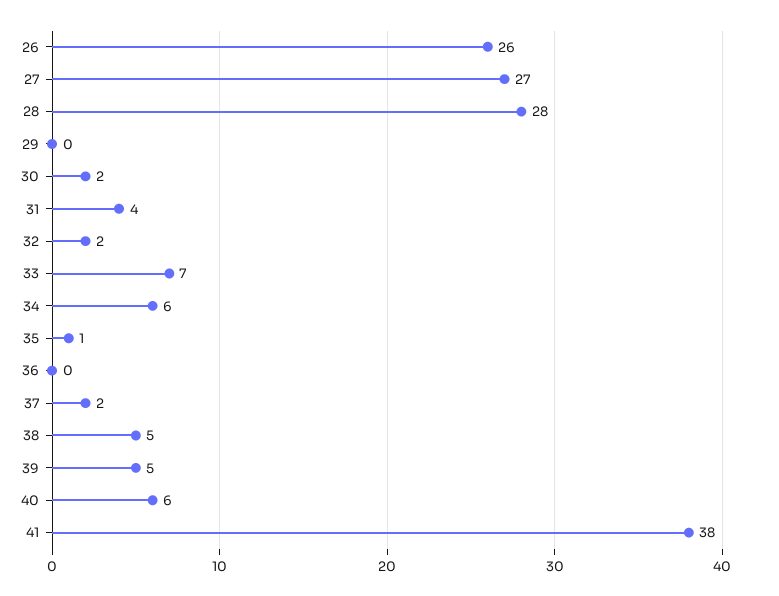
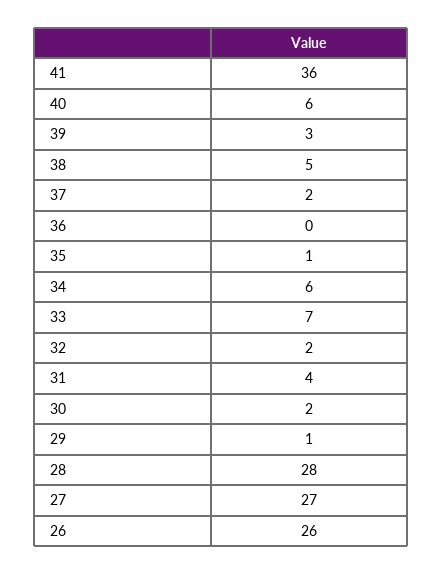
  {
    "26": 26,
    "27": 27,
    "28": 28,
-   "29": 0,
+   "29": 1,
    "30": 2,
    "31": 4,
    "32": 2,
    "33": 7,
    "34": 6,
    "35": 1,
    "36": 0,
    "37": 2,
    "38": 5,
-   "39": 5,
+   "39": 3,
    "40": 6,
-   "41": 38
+   "41": 36
  }

